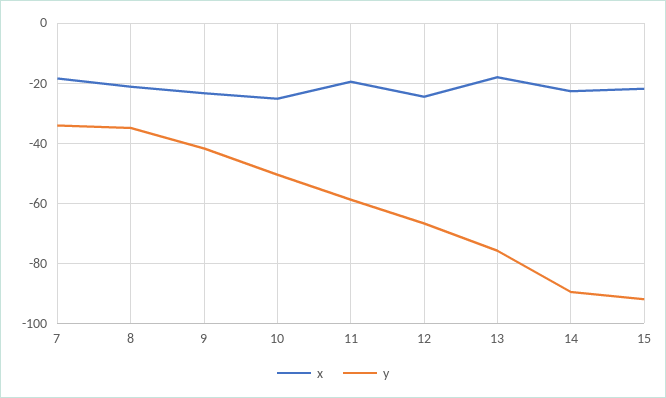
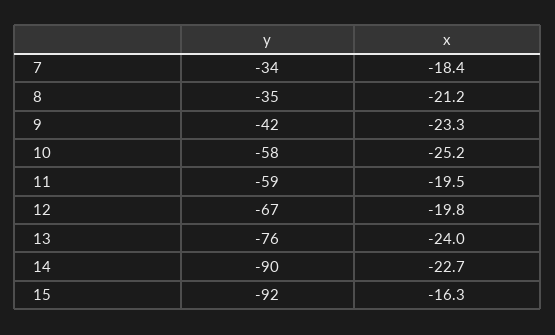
  {
    "x": {
      "7": -18.4,
      "8": -21.2,
      "9": -23.3,
      "10": -25.2,
      "11": -19.5,
-     "12": -24,
+     "12": -19.8,
-     "13": -18,
+     "13": -24,
      "14": -22.7,
-     "15": -22
+     "15": -16.3
    },
    "y": {
      "7": -34,
      "8": -35,
      "9": -42,
-     "10": -50,
+     "10": -58,
      "11": -59,
      "12": -67,
      "13": -76,
      "14": -90,
      "15": -92
    }
  }

